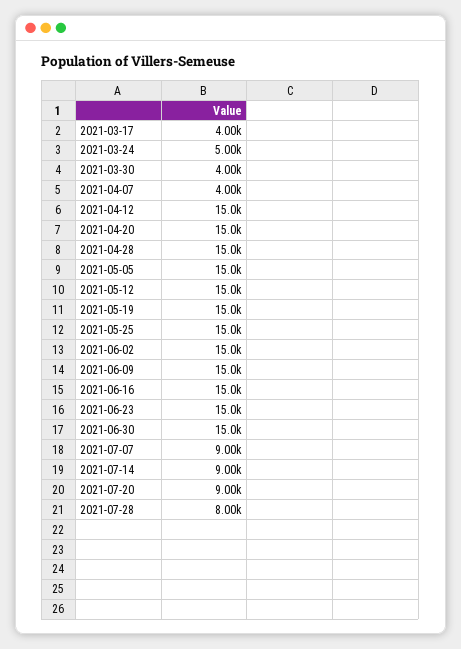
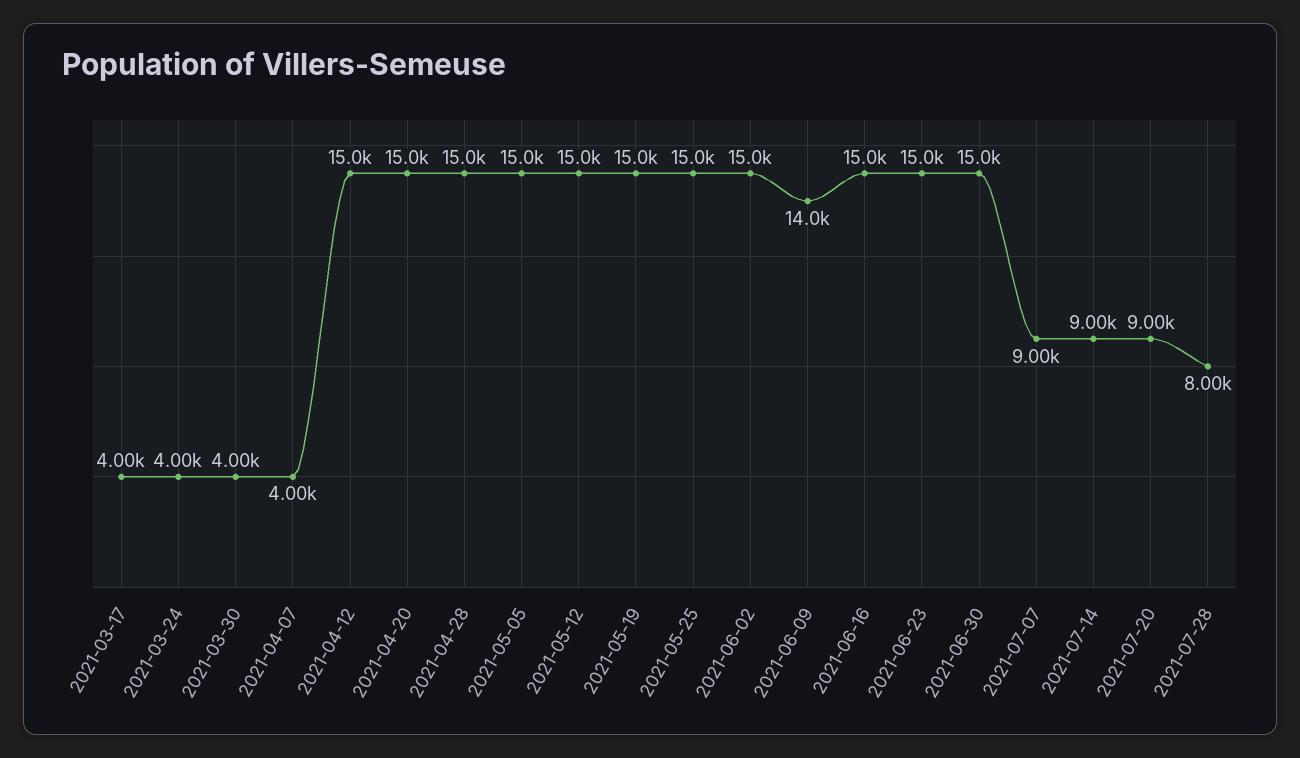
  {
    "2021-03-17": 4000,
-   "2021-03-24": 5000,
+   "2021-03-24": 4000,
    "2021-03-30": 4000,
    "2021-04-07": 4000,
    "2021-04-12": 15000,
    "2021-04-20": 15000,
    "2021-04-28": 15000,
    "2021-05-05": 15000,
    "2021-05-12": 15000,
    "2021-05-19": 15000,
    "2021-05-25": 15000,
    "2021-06-02": 15000,
-   "2021-06-09": 15000,
+   "2021-06-09": 14000,
    "2021-06-16": 15000,
    "2021-06-23": 15000,
    "2021-06-30": 15000,
    "2021-07-07": 9000,
    "2021-07-14": 9000,
    "2021-07-20": 9000,
    "2021-07-28": 8000
  }

